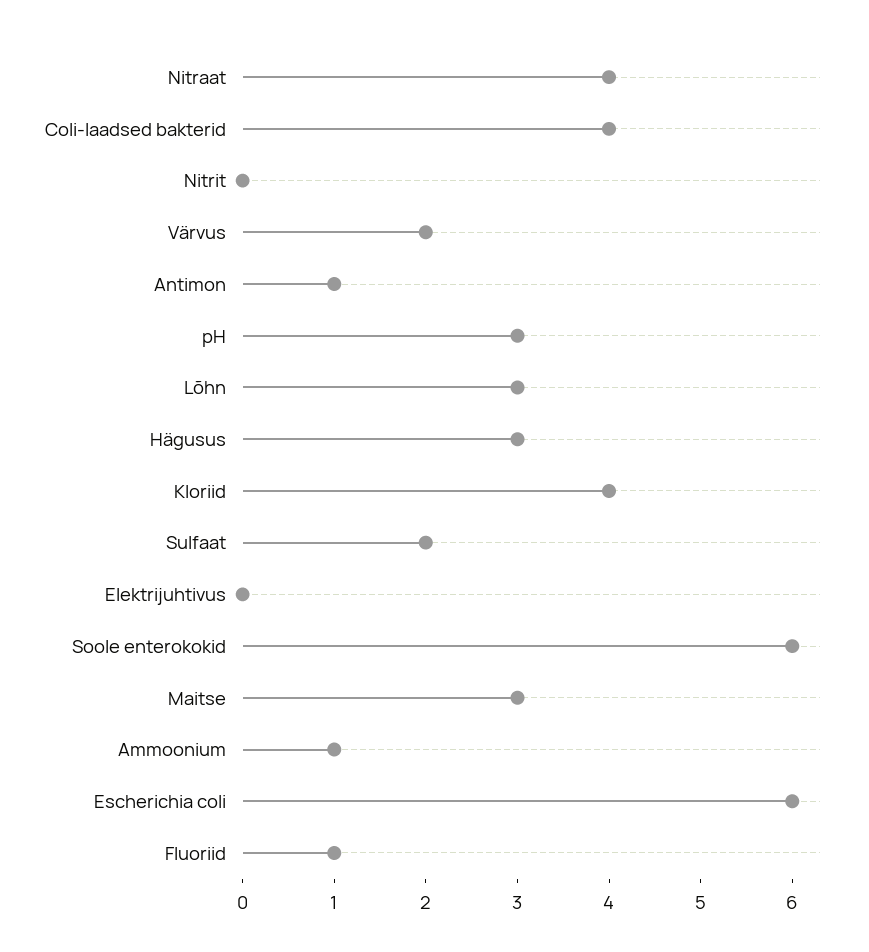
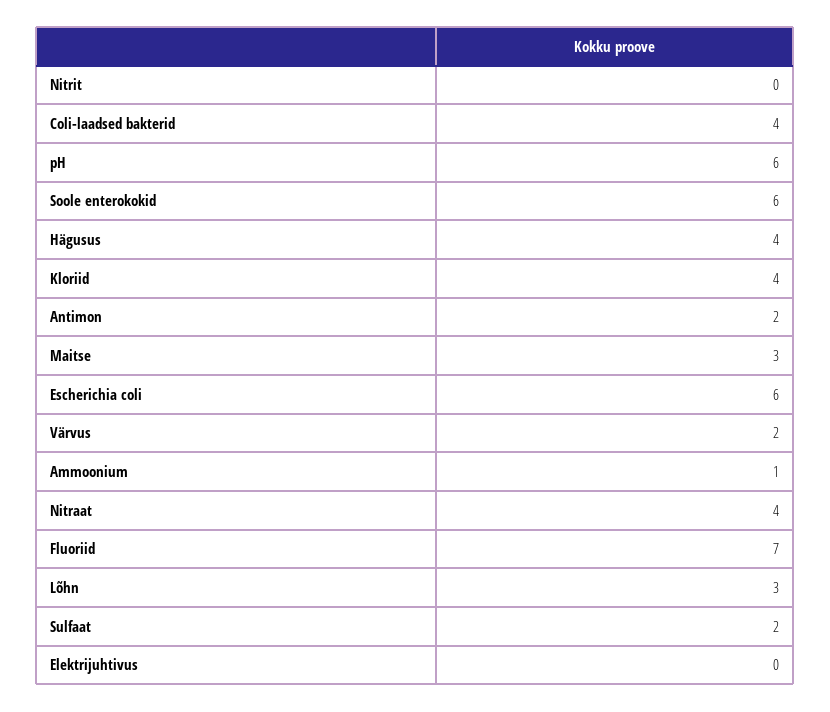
  {
    "Nitraat": 4,
    "Coli-laadsed bakterid": 4,
    "Nitrit": 0,
    "Värvus": 2,
-   "Antimon": 1,
+   "Antimon": 2,
-   "pH": 3,
+   "pH": 6,
    "Lõhn": 3,
-   "Hägusus": 3,
+   "Hägusus": 4,
    "Kloriid": 4,
    "Sulfaat": 2,
    "Elektrijuhtivus": 0,
    "Soole enterokokid": 6,
    "Maitse": 3,
    "Ammoonium": 1,
    "Escherichia coli": 6,
-   "Fluoriid": 1
+   "Fluoriid": 7
  }

